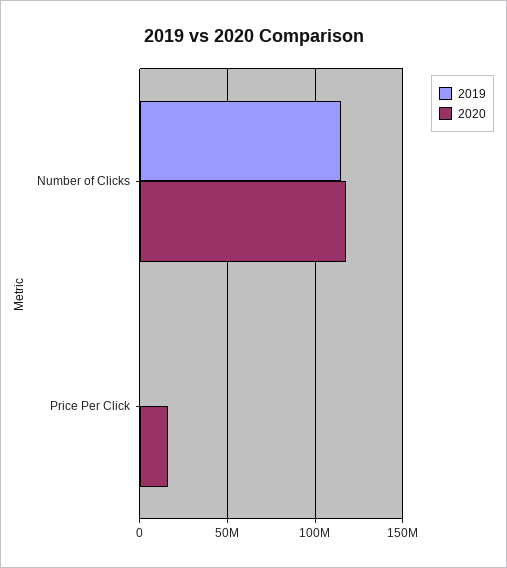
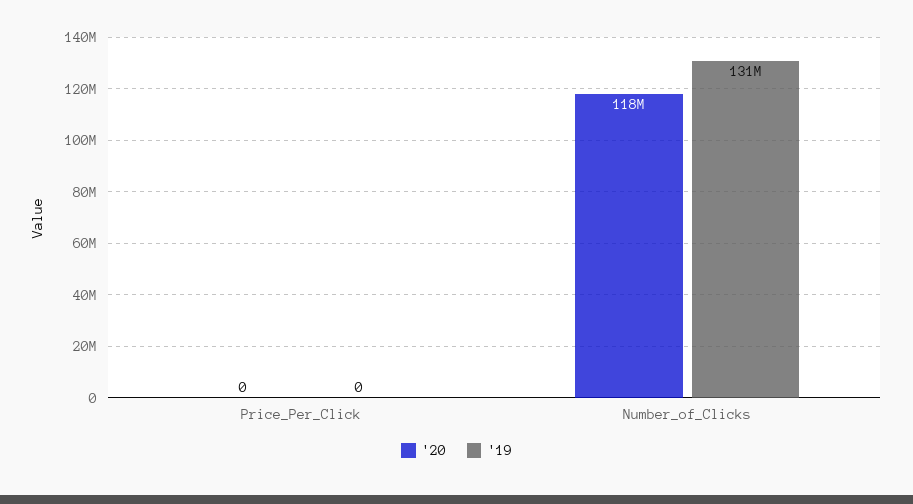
  {
    "2019": {
-     "Number of Clicks": 115000000,
+     "Number of Clicks": 131000000,
      "Price Per Click": 0
    },
    "2020": {
      "Number of Clicks": 118000000,
-     "Price Per Click": 15000000
+     "Price Per Click": 0
    }
  }

